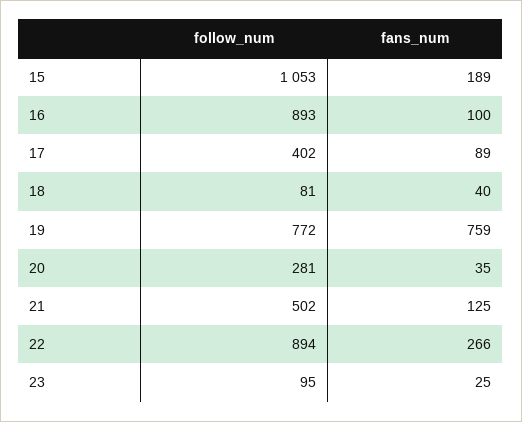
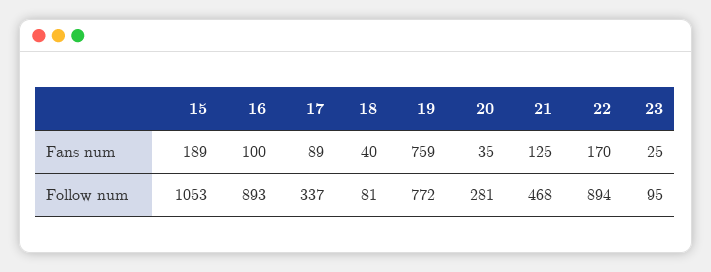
  {
    "follow_num": {
      "15": 1053,
      "16": 893,
-     "17": 402,
+     "17": 337,
      "18": 81,
      "19": 772,
      "20": 281,
-     "21": 502,
+     "21": 468,
      "22": 894,
      "23": 95
    },
    "fans_num": {
      "15": 189,
      "16": 100,
      "17": 89,
      "18": 40,
      "19": 759,
      "20": 35,
      "21": 125,
-     "22": 266,
+     "22": 170,
      "23": 25
    }
  }

